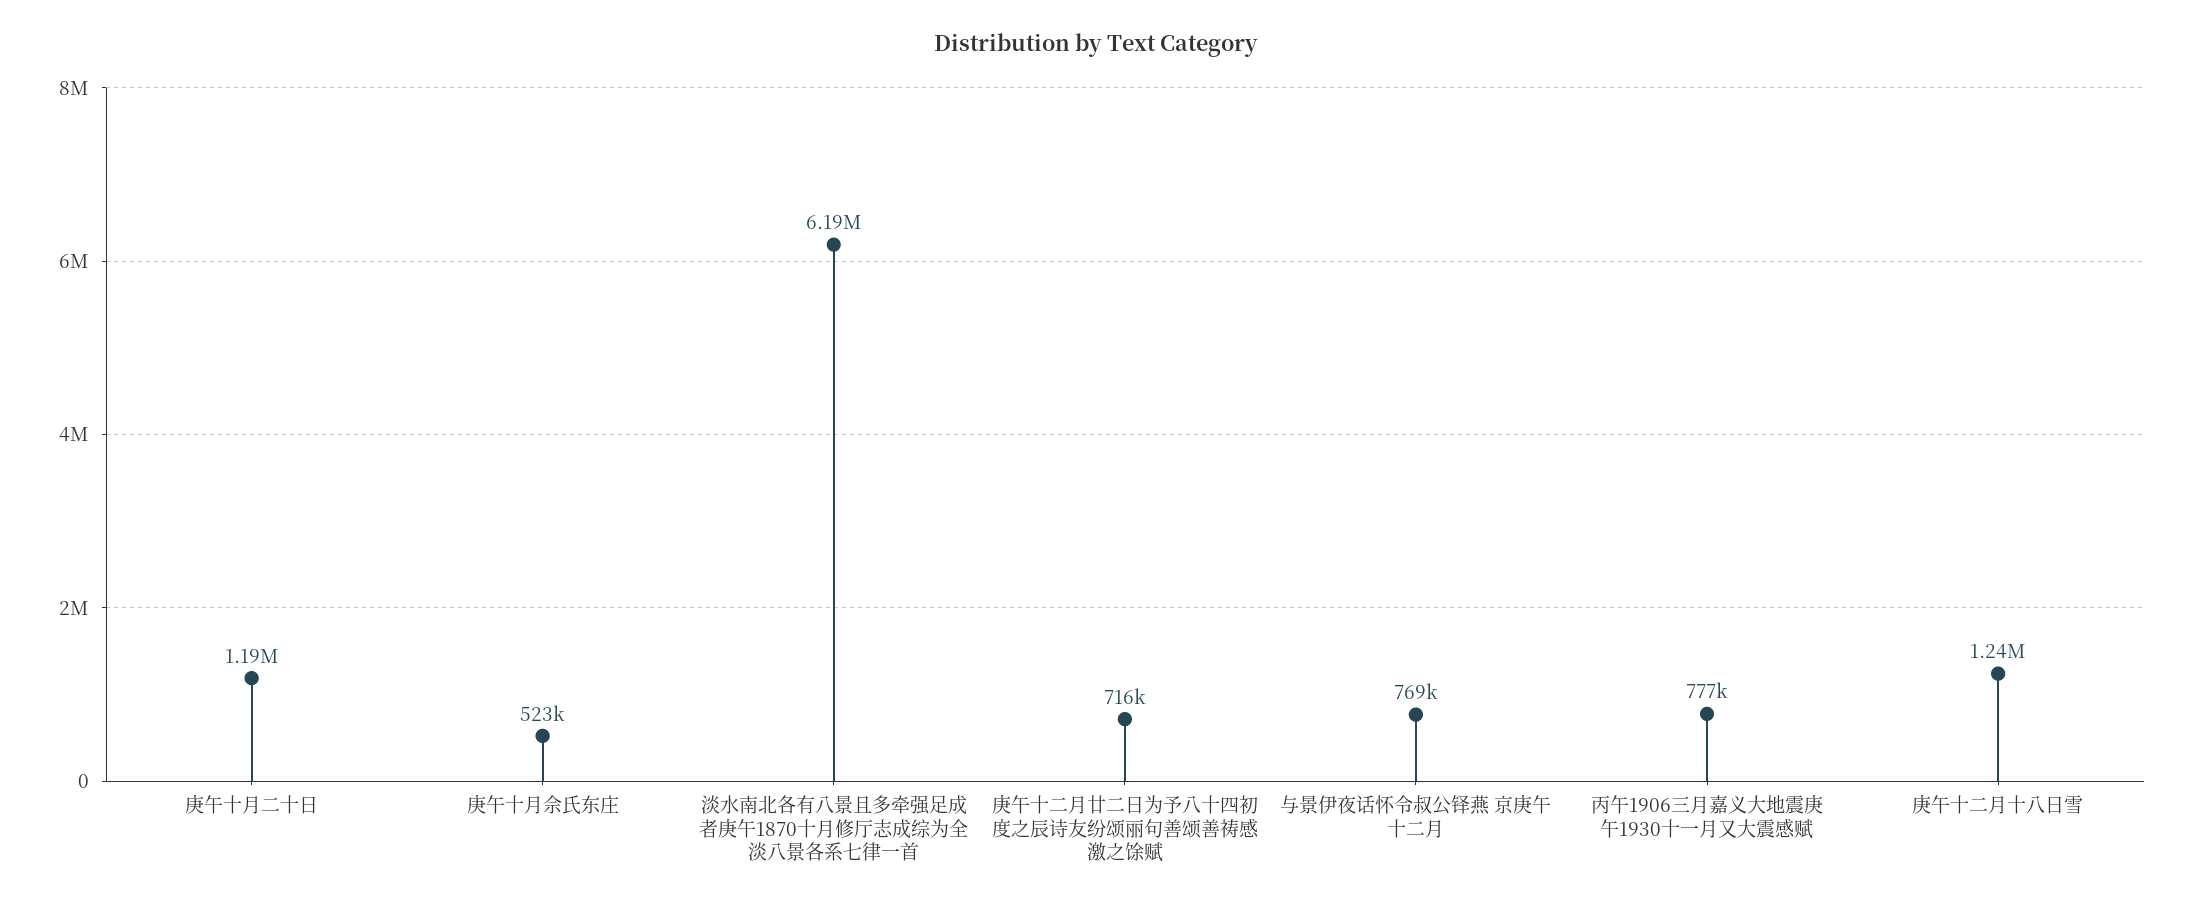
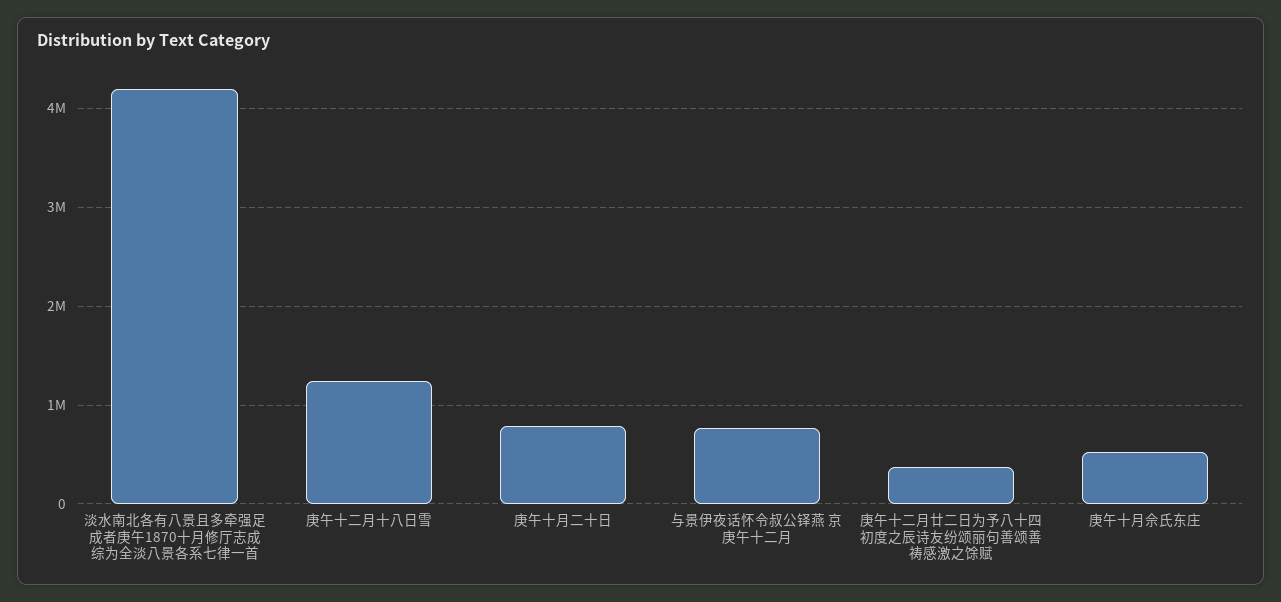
  {
-   "庚午十月二十日": 1190000,
+   "庚午十月二十日": 800000,
    "庚午十月佘氏东庄": 523000,
-   "淡水南北各有八景且多牵强足成者庚午1870十月修厅志成综为全淡八景各系七律一首": 6190000,
+   "淡水南北各有八景且多牵强足成者庚午1870十月修厅志成综为全淡八景各系七律一首": 4200000,
-   "庚午十二月廿二日为予八十四初度之辰诗友纷颂丽句善颂善祷感激之馀赋": 716000,
+   "庚午十二月廿二日为予八十四初度之辰诗友纷颂丽句善颂善祷感激之馀赋": 400000,
    "与景伊夜话怀令叔公铎燕 京庚午十二月": 769000,
-   "丙午1906三月嘉义大地震庚午1930十一月又大震感赋": 777000,
    "庚午十二月十八日雪": 1240000
  }

